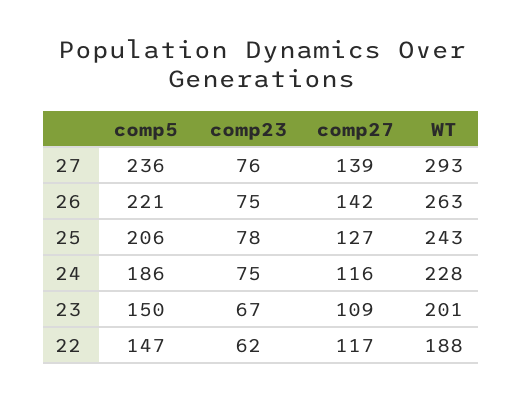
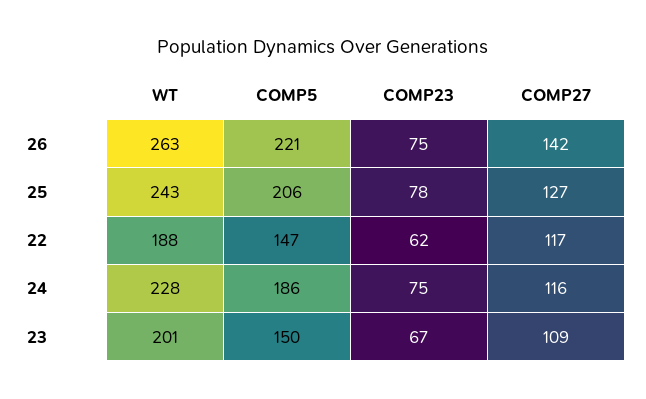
  {
    "comp5": {
-     "27": 236,
      "26": 221,
      "25": 206,
      "24": 186,
      "23": 150,
      "22": 147
    },
    "comp23": {
-     "27": 76,
      "26": 75,
      "25": 78,
      "24": 75,
      "23": 67,
      "22": 62
    },
    "comp27": {
-     "27": 139,
      "26": 142,
      "25": 127,
      "24": 116,
      "23": 109,
      "22": 117
    },
    "WT": {
-     "27": 293,
      "26": 263,
      "25": 243,
      "24": 228,
      "23": 201,
      "22": 188
    }
  }

